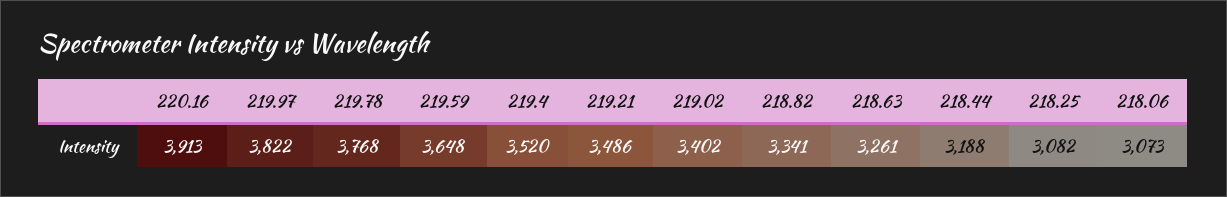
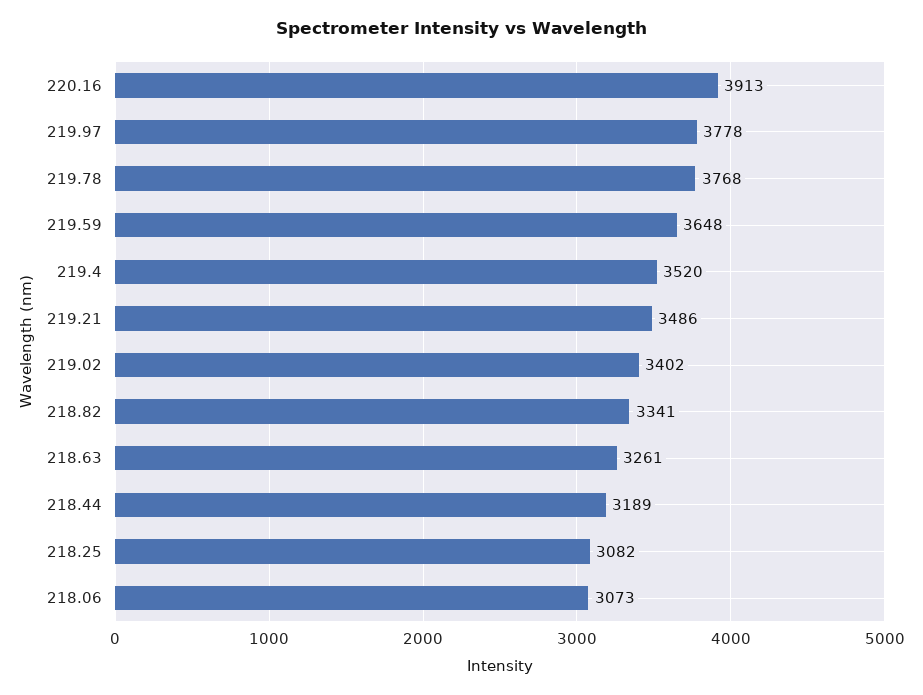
  {
    "220.16": 3913,
-   "219.97": 3822,
+   "219.97": 3778,
    "219.78": 3768,
    "219.59": 3648,
    "219.4": 3520,
    "219.21": 3486,
    "219.02": 3402,
    "218.82": 3341,
    "218.63": 3261,
-   "218.44": 3188,
+   "218.44": 3189,
    "218.25": 3082,
    "218.06": 3073
  }

